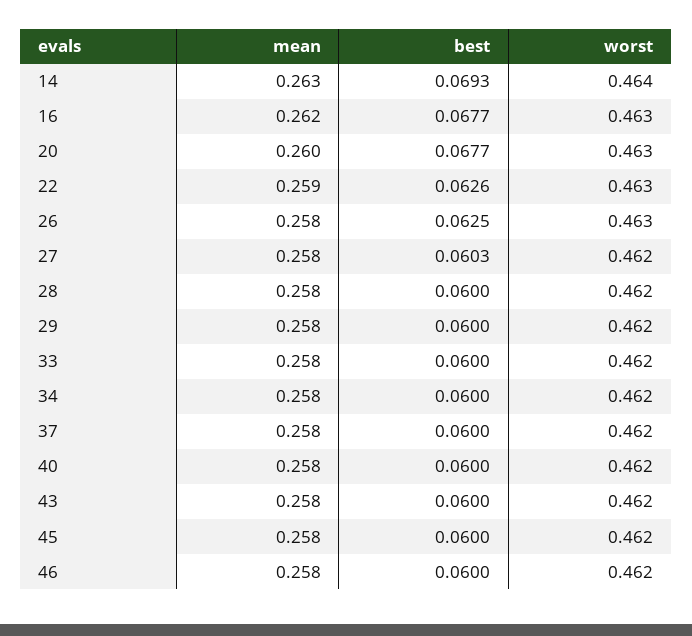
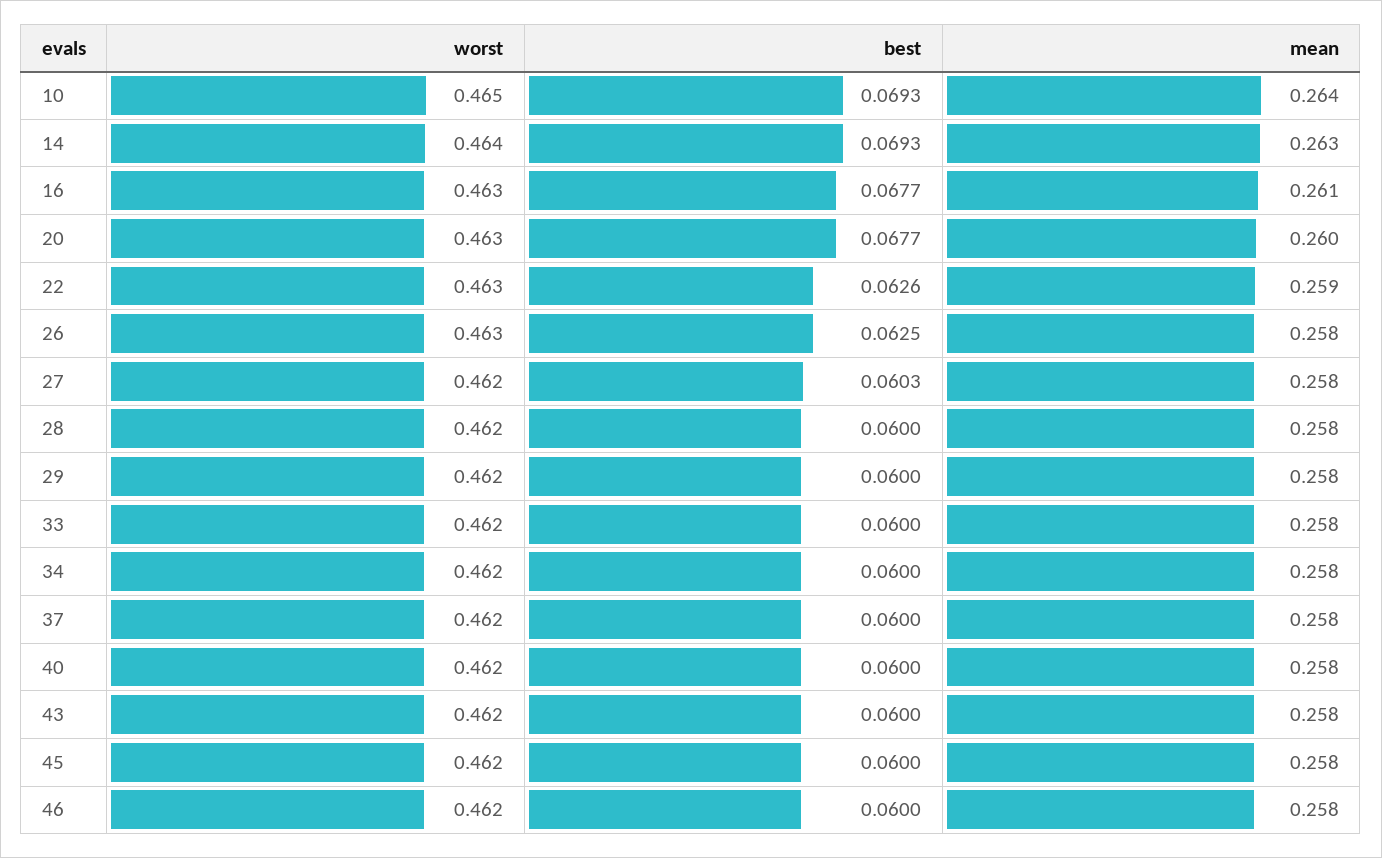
  {
    "mean": {
      "14": 0.263,
-     "16": 0.262,
+     "16": 0.261,
      "20": 0.26,
      "22": 0.259,
      "26": 0.258,
      "27": 0.258,
      "28": 0.258,
      "29": 0.258,
      "33": 0.258,
      "34": 0.258,
      "37": 0.258,
      "40": 0.258,
      "43": 0.258,
      "45": 0.258,
-     "46": 0.258
+     "46": 0.258,
+     "10": 0.264
    },
    "best": {
      "14": 0.0693,
      "16": 0.0677,
      "20": 0.0677,
      "22": 0.0626,
      "26": 0.0625,
      "27": 0.0603,
      "28": 0.06,
      "29": 0.06,
      "33": 0.06,
      "34": 0.06,
      "37": 0.06,
      "40": 0.06,
      "43": 0.06,
      "45": 0.06,
-     "46": 0.06
+     "46": 0.06,
+     "10": 0.0693
    },
    "worst": {
      "14": 0.464,
      "16": 0.463,
      "20": 0.463,
      "22": 0.463,
      "26": 0.463,
      "27": 0.462,
      "28": 0.462,
      "29": 0.462,
      "33": 0.462,
      "34": 0.462,
      "37": 0.462,
      "40": 0.462,
      "43": 0.462,
      "45": 0.462,
-     "46": 0.462
+     "46": 0.462,
+     "10": 0.465
    }
  }

